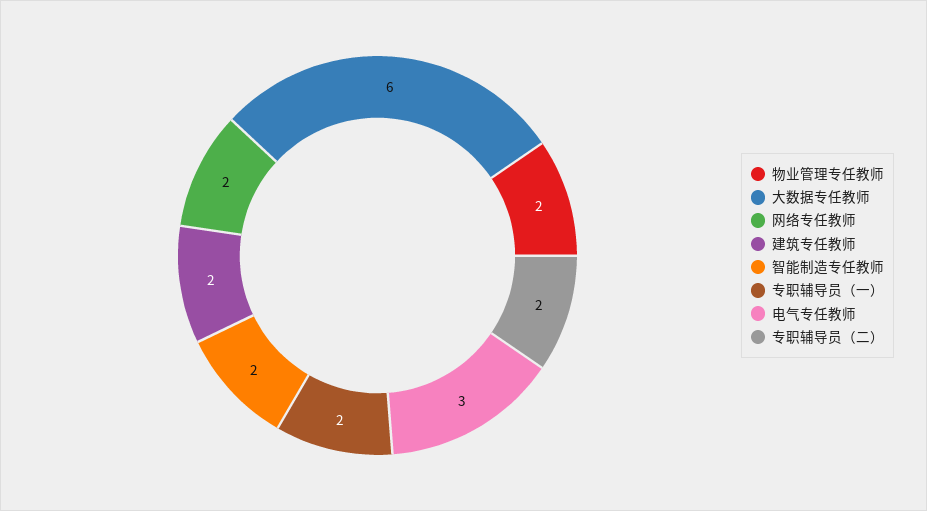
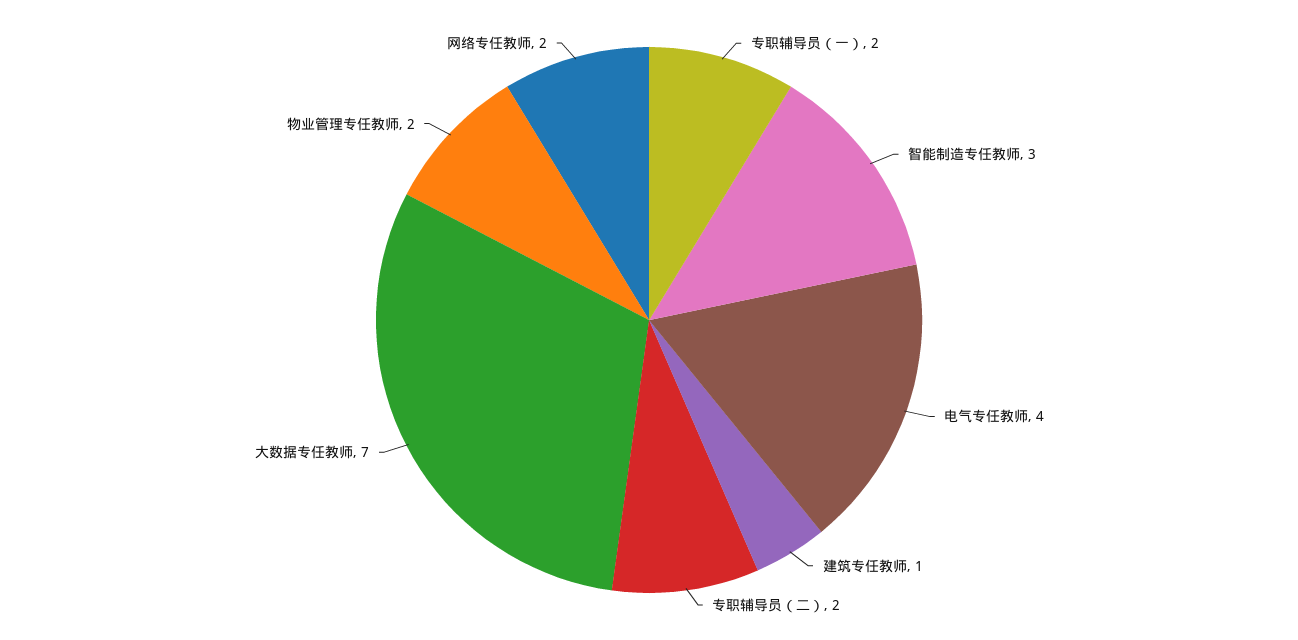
  {
    "物业管理专任教师": 2,
-   "大数据专任教师": 6,
+   "大数据专任教师": 7,
    "网络专任教师": 2,
-   "建筑专任教师": 2,
+   "建筑专任教师": 1,
-   "智能制造专任教师": 2,
+   "智能制造专任教师": 3,
    "专职辅导员（一）": 2,
-   "电气专任教师": 3,
+   "电气专任教师": 4,
    "专职辅导员（二）": 2
  }

